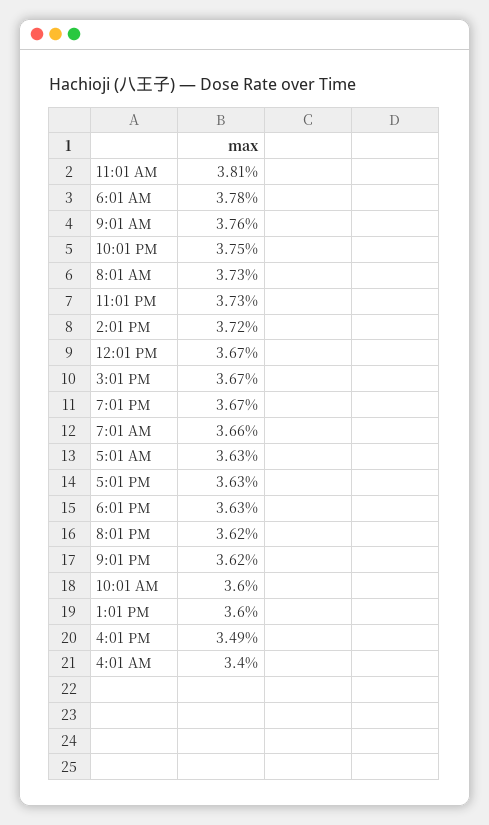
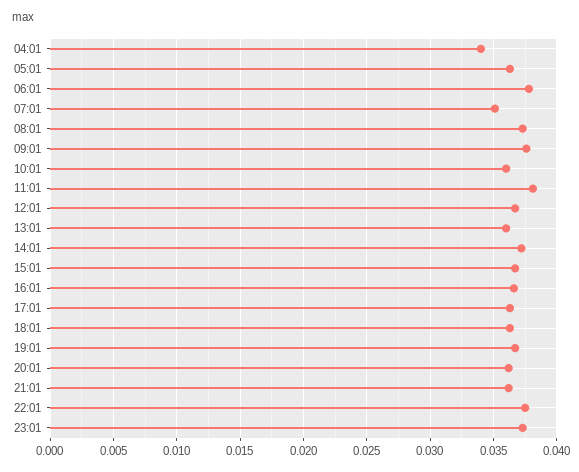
  {
    "11:01 AM": 0.0381,
    "6:01 AM": 0.0378,
    "9:01 AM": 0.0376,
    "10:01 PM": 0.0375,
    "8:01 AM": 0.0373,
    "11:01 PM": 0.0373,
    "2:01 PM": 0.0372,
    "12:01 PM": 0.0367,
    "3:01 PM": 0.0367,
    "7:01 PM": 0.0367,
-   "7:01 AM": 0.0366,
+   "7:01 AM": 0.035,
    "5:01 AM": 0.0363,
    "5:01 PM": 0.0363,
    "6:01 PM": 0.0363,
    "8:01 PM": 0.0362,
    "9:01 PM": 0.0362,
    "10:01 AM": 0.036,
    "1:01 PM": 0.036,
-   "4:01 PM": 0.0349,
+   "4:01 PM": 0.0365,
    "4:01 AM": 0.034
  }

